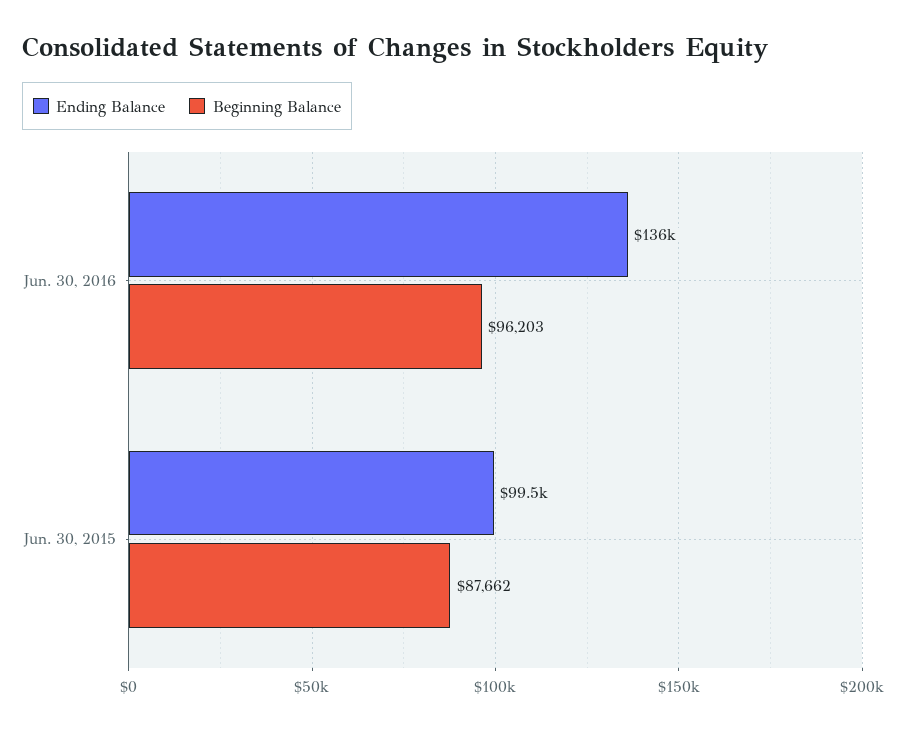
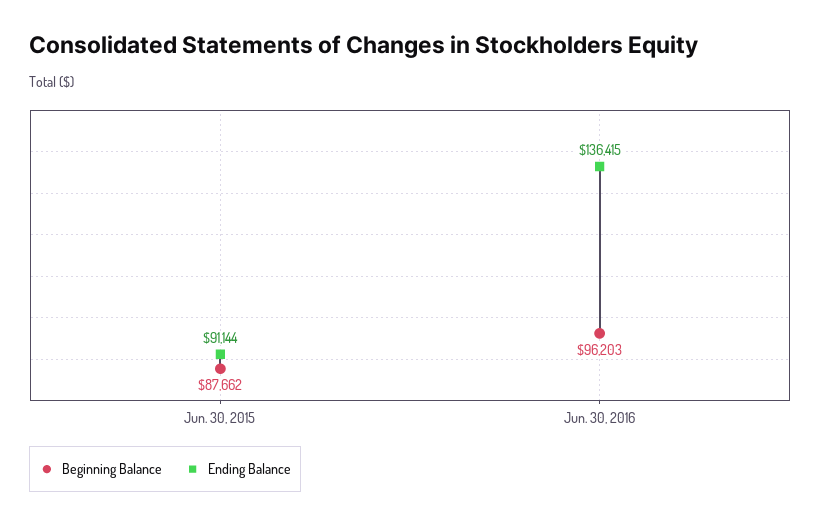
  {
    "Ending Balance": {
      "Jun. 30, 2016": 136415,
-     "Jun. 30, 2015": 99500
+     "Jun. 30, 2015": 91144
    },
    "Beginning Balance": {
      "Jun. 30, 2016": 96203,
      "Jun. 30, 2015": 87662
    }
  }

